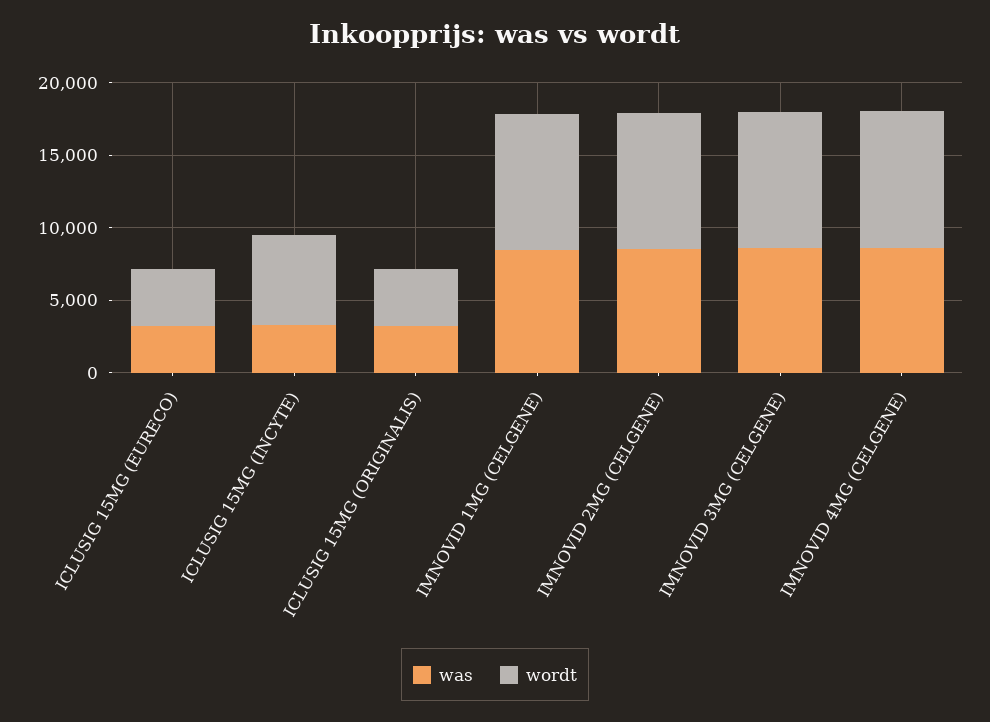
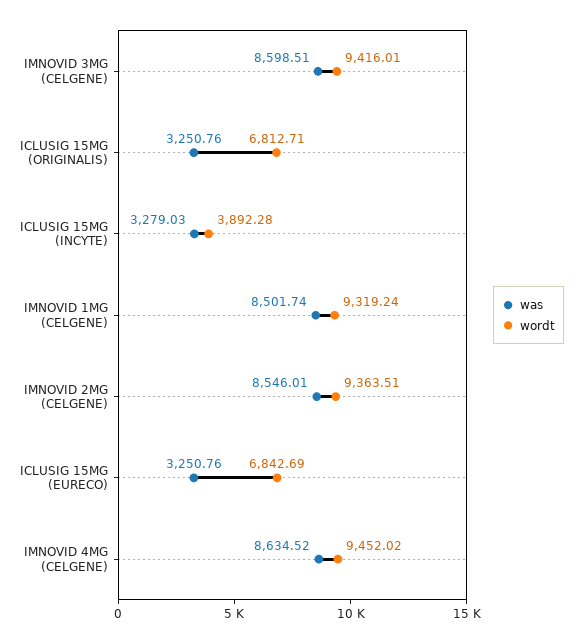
  {
    "was": {
      "ICLUSIG 15MG (EURECO)": 3250.76,
      "ICLUSIG 15MG (INCYTE)": 3279.03,
      "ICLUSIG 15MG (ORIGINALIS)": 3250.76,
      "IMNOVID 1MG (CELGENE)": 8501.74,
      "IMNOVID 2MG (CELGENE)": 8546.01,
      "IMNOVID 3MG (CELGENE)": 8598.51,
      "IMNOVID 4MG (CELGENE)": 8634.52
    },
    "wordt": {
-     "ICLUSIG 15MG (EURECO)": 4000,
+     "ICLUSIG 15MG (EURECO)": 6842.69,
-     "ICLUSIG 15MG (INCYTE)": 6000,
+     "ICLUSIG 15MG (INCYTE)": 3892.28,
-     "ICLUSIG 15MG (ORIGINALIS)": 4000,
+     "ICLUSIG 15MG (ORIGINALIS)": 6812.71,
      "IMNOVID 1MG (CELGENE)": 9319.24,
      "IMNOVID 2MG (CELGENE)": 9363.51,
      "IMNOVID 3MG (CELGENE)": 9416.01,
      "IMNOVID 4MG (CELGENE)": 9452.02
    }
  }

